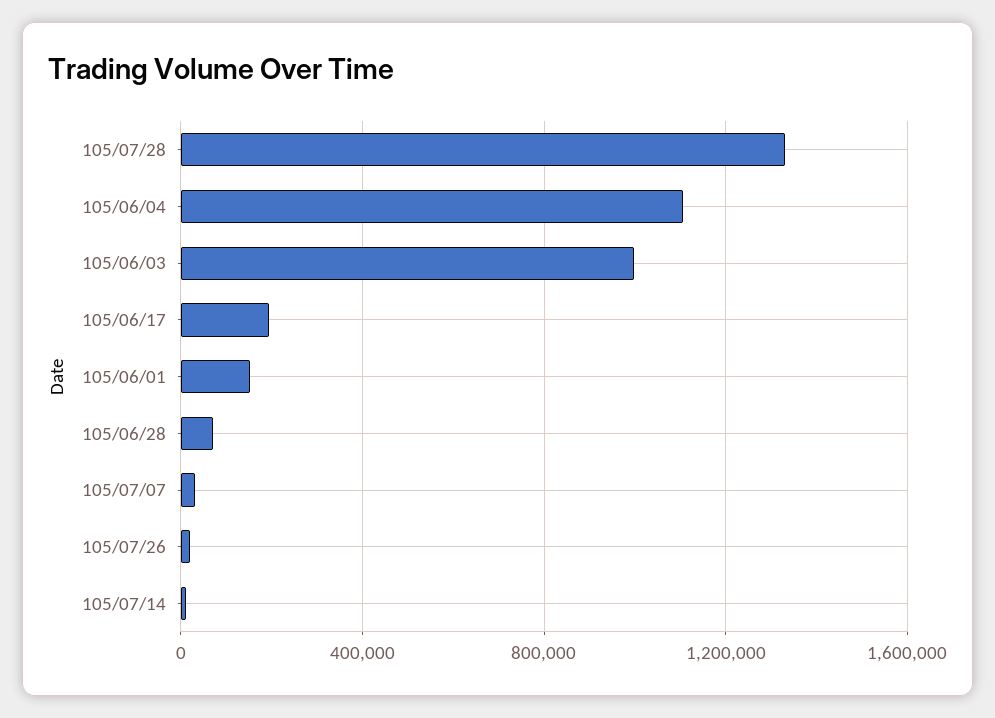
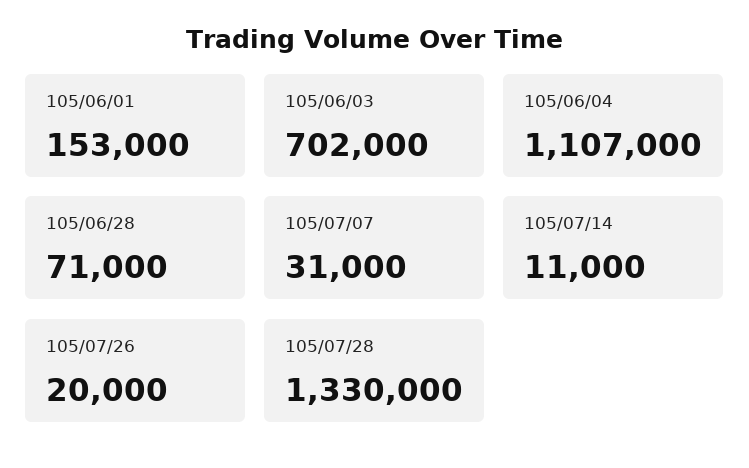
  {
    "105/07/28": 1330000,
    "105/06/04": 1107000,
-   "105/06/03": 1000000,
+   "105/06/03": 702000,
-   "105/06/17": 200000,
    "105/06/01": 153000,
    "105/06/28": 71000,
    "105/07/07": 31000,
    "105/07/26": 20000,
    "105/07/14": 11000
  }

